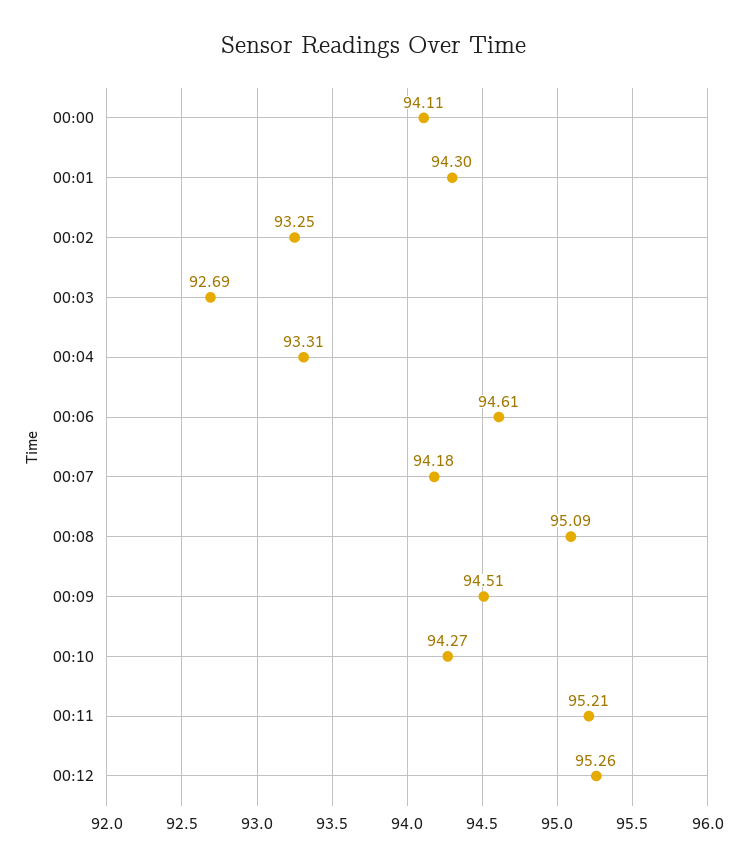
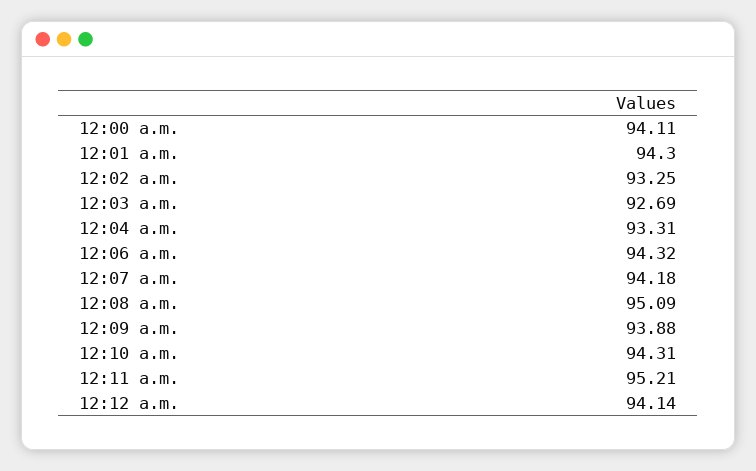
  {
    "00:00": 94.11,
    "00:01": 94.3,
    "00:02": 93.25,
    "00:03": 92.69,
    "00:04": 93.31,
-   "00:06": 94.61,
+   "00:06": 94.32,
    "00:07": 94.18,
    "00:08": 95.09,
-   "00:09": 94.51,
+   "00:09": 93.88,
-   "00:10": 94.27,
+   "00:10": 94.31,
    "00:11": 95.21,
-   "00:12": 95.26
+   "00:12": 94.14
  }

